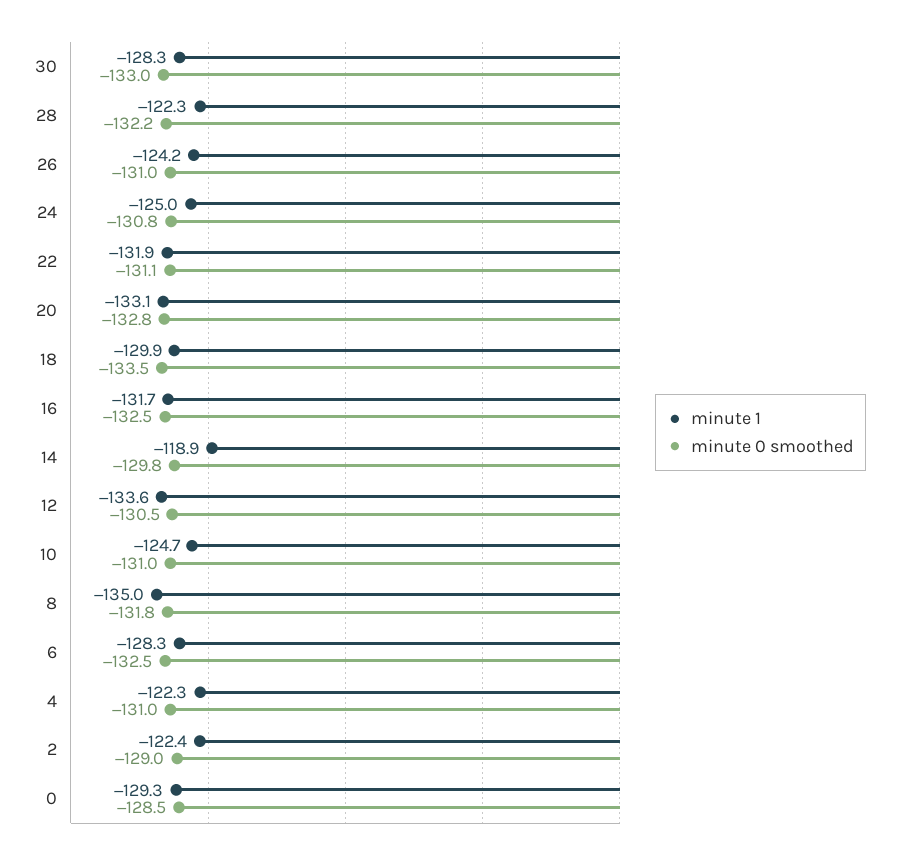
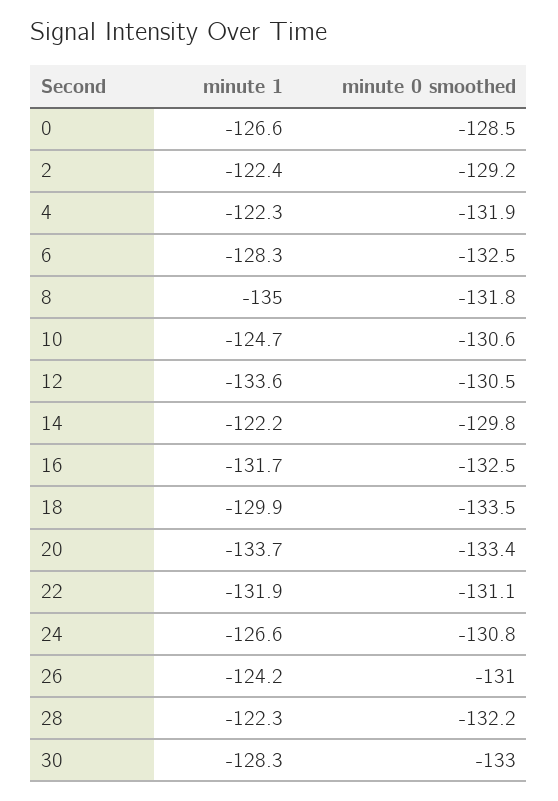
  {
    "minute 1": {
      "30": -128.3,
      "28": -122.3,
      "26": -124.2,
-     "24": -125,
+     "24": -126.6,
      "22": -131.9,
-     "20": -133.1,
+     "20": -133.7,
      "18": -129.9,
      "16": -131.7,
-     "14": -118.9,
+     "14": -122.2,
      "12": -133.6,
      "10": -124.7,
      "8": -135,
      "6": -128.3,
      "4": -122.3,
      "2": -122.4,
-     "0": -129.3
+     "0": -126.6
    },
    "minute 0 smoothed": {
      "30": -133,
      "28": -132.2,
      "26": -131,
      "24": -130.8,
      "22": -131.1,
-     "20": -132.8,
+     "20": -133.4,
      "18": -133.5,
      "16": -132.5,
      "14": -129.8,
      "12": -130.5,
-     "10": -131,
+     "10": -130.6,
      "8": -131.8,
      "6": -132.5,
-     "4": -131,
+     "4": -131.9,
-     "2": -129,
+     "2": -129.2,
      "0": -128.5
    }
  }

